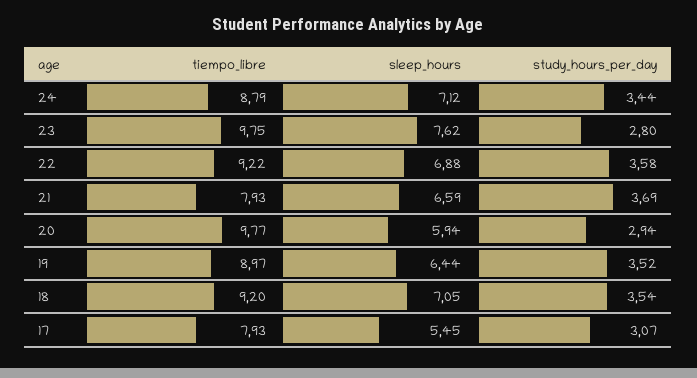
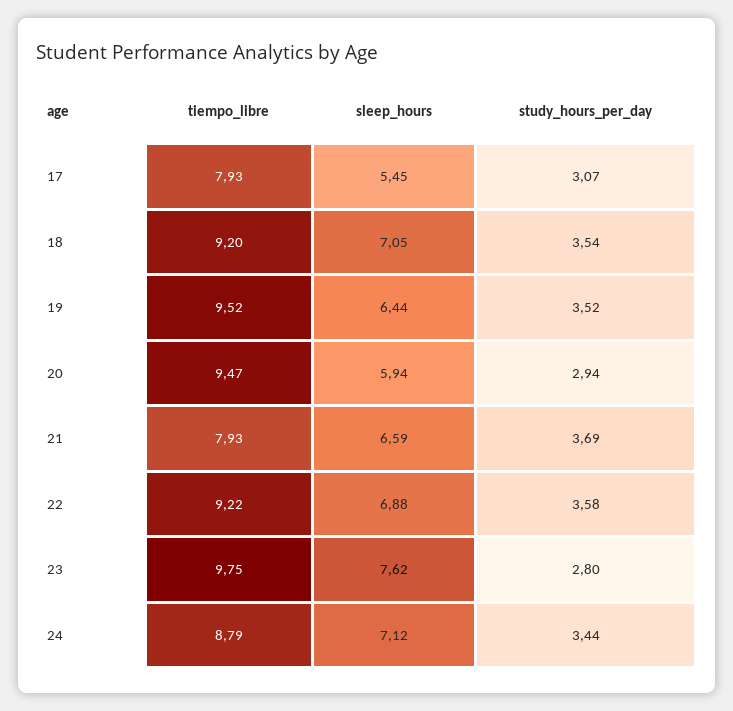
  {
    "tiempo_libre": {
      "24": 8.79,
      "23": 9.75,
      "22": 9.22,
      "21": 7.93,
-     "20": 9.77,
+     "20": 9.47,
-     "19": 8.97,
+     "19": 9.52,
      "18": 9.2,
      "17": 7.93
    },
    "sleep_hours": {
      "24": 7.12,
      "23": 7.62,
      "22": 6.88,
      "21": 6.59,
      "20": 5.94,
      "19": 6.44,
      "18": 7.05,
      "17": 5.45
    },
    "study_hours_per_day": {
      "24": 3.44,
      "23": 2.8,
      "22": 3.58,
      "21": 3.69,
      "20": 2.94,
      "19": 3.52,
      "18": 3.54,
      "17": 3.07
    }
  }

